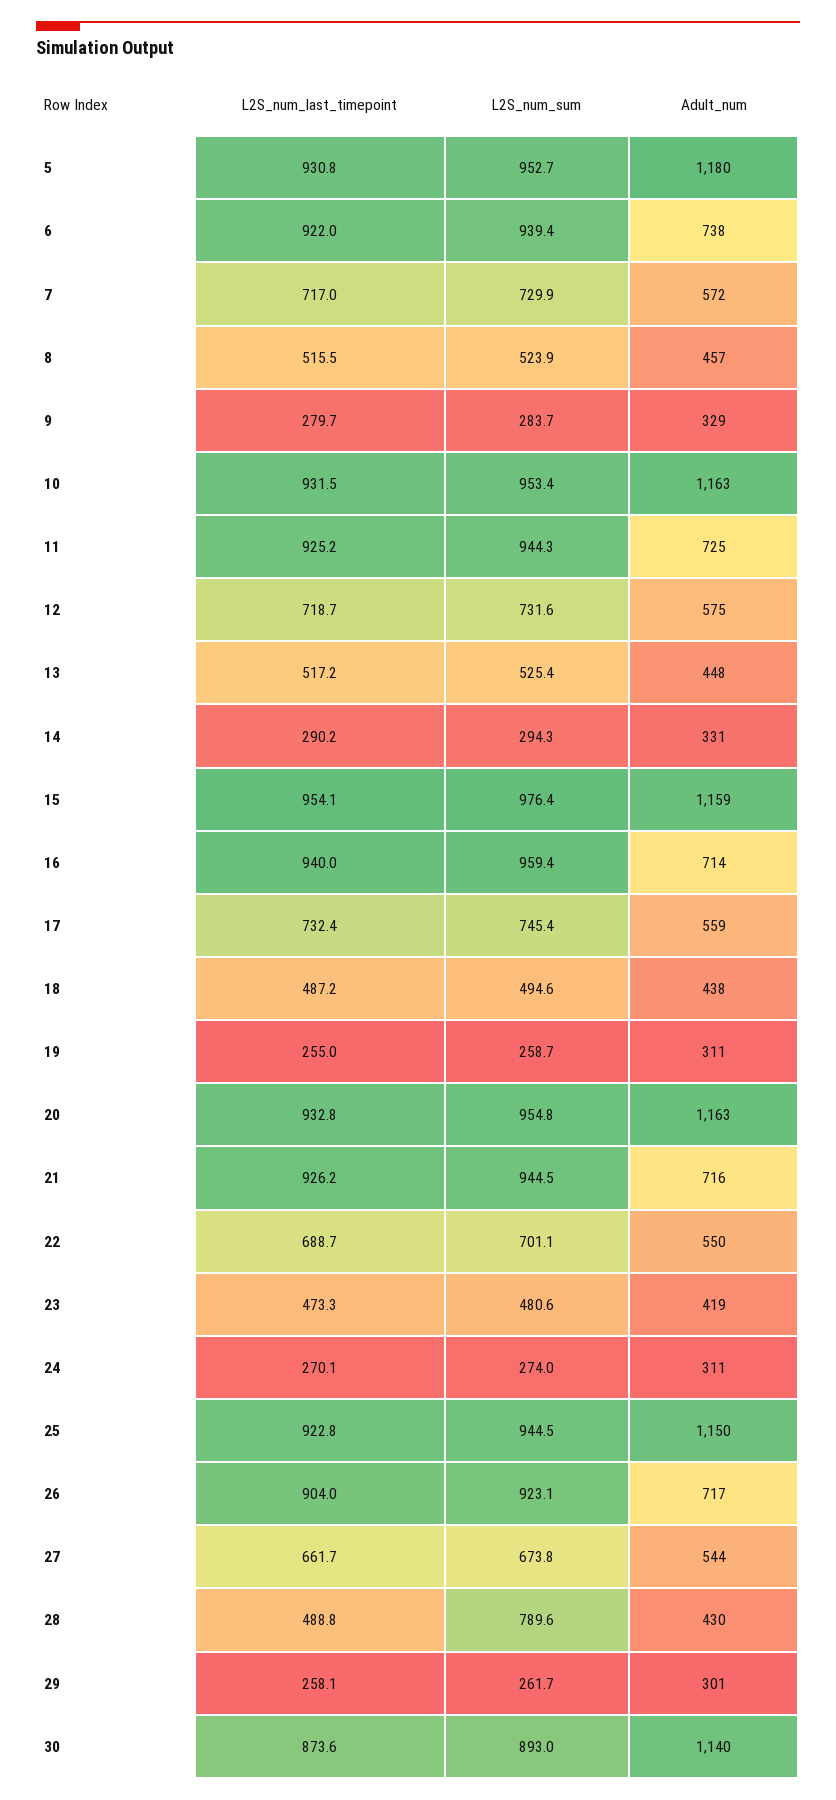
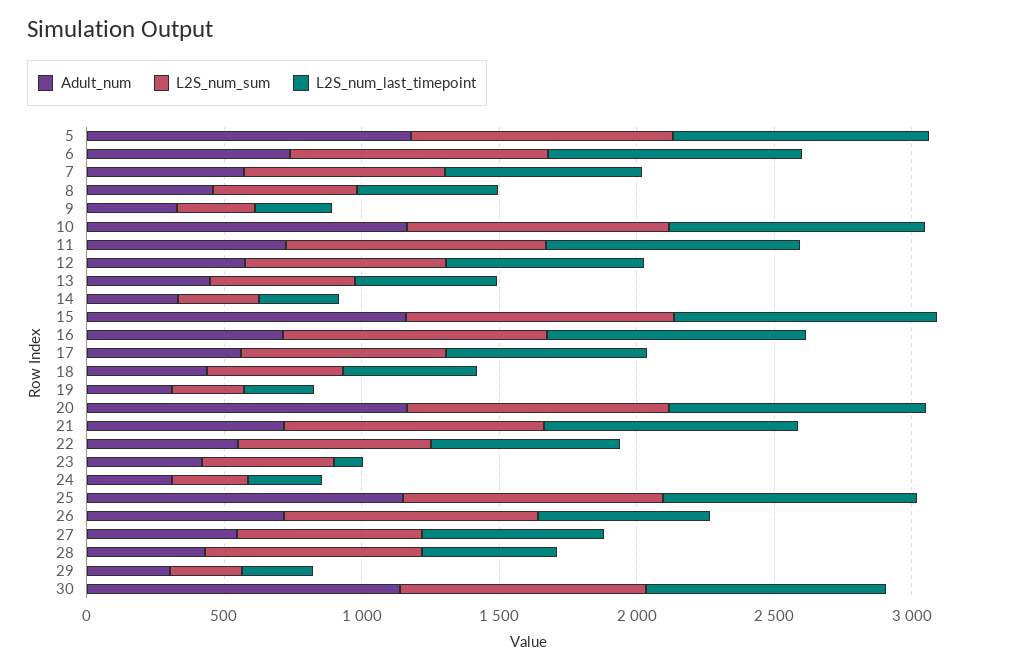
  {
    "L2S_num_last_timepoint": {
      "5": 930.8,
      "6": 922,
      "7": 717,
      "8": 515.5,
      "9": 279.7,
      "10": 931.5,
      "11": 925.2,
      "12": 718.7,
      "13": 517.2,
      "14": 290.2,
      "15": 954.1,
      "16": 940,
      "17": 732.4,
      "18": 487.2,
      "19": 255,
      "20": 932.8,
      "21": 926.2,
      "22": 688.7,
-     "23": 473.3,
+     "23": 100,
      "24": 270.1,
      "25": 922.8,
-     "26": 904,
+     "26": 600,
      "27": 661.7,
      "28": 488.8,
      "29": 258.1,
      "30": 873.6
    },
    "L2S_num_sum": {
      "5": 952.7,
      "6": 939.4,
      "7": 729.9,
      "8": 523.9,
      "9": 283.7,
      "10": 953.4,
      "11": 944.3,
      "12": 731.6,
      "13": 525.4,
      "14": 294.3,
      "15": 976.4,
      "16": 959.4,
      "17": 745.4,
      "18": 494.6,
      "19": 258.7,
      "20": 954.8,
      "21": 944.5,
      "22": 701.1,
      "23": 480.6,
      "24": 274,
      "25": 944.5,
      "26": 923.1,
      "27": 673.8,
      "28": 789.6,
      "29": 261.7,
      "30": 893
    },
    "Adult_num": {
      "5": 1180,
      "6": 738,
      "7": 572,
      "8": 457,
      "9": 329,
      "10": 1163,
      "11": 725,
      "12": 575,
      "13": 448,
      "14": 331,
      "15": 1159,
      "16": 714,
      "17": 559,
      "18": 438,
      "19": 311,
      "20": 1163,
      "21": 716,
      "22": 550,
      "23": 419,
      "24": 311,
      "25": 1150,
      "26": 717,
      "27": 544,
      "28": 430,
      "29": 301,
      "30": 1140
    }
  }

